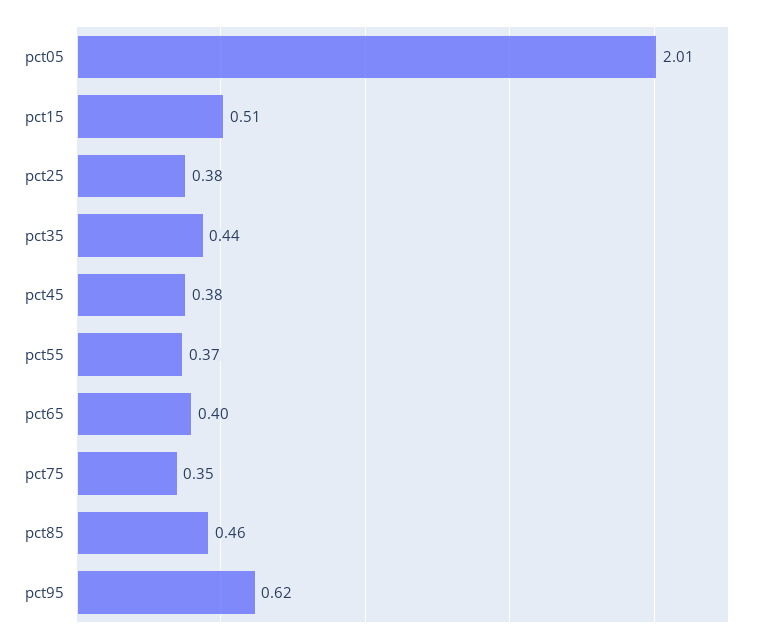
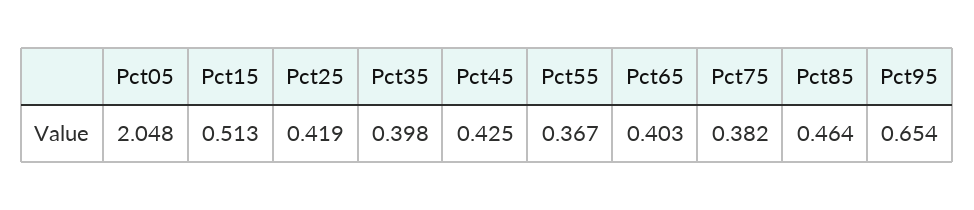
  {
-   "pct05": 2.01,
+   "pct05": 2.048,
    "pct15": 0.513,
-   "pct25": 0.38,
+   "pct25": 0.419,
-   "pct35": 0.44,
+   "pct35": 0.398,
-   "pct45": 0.38,
+   "pct45": 0.425,
    "pct55": 0.367,
    "pct65": 0.403,
-   "pct75": 0.35,
+   "pct75": 0.382,
    "pct85": 0.464,
-   "pct95": 0.62
+   "pct95": 0.654
  }

